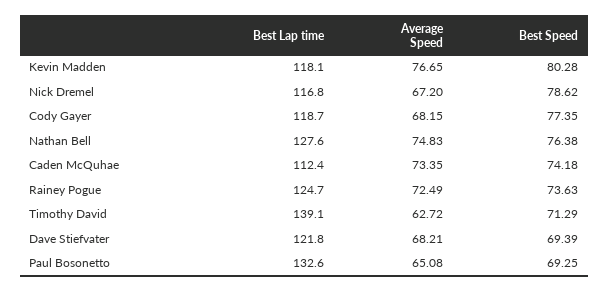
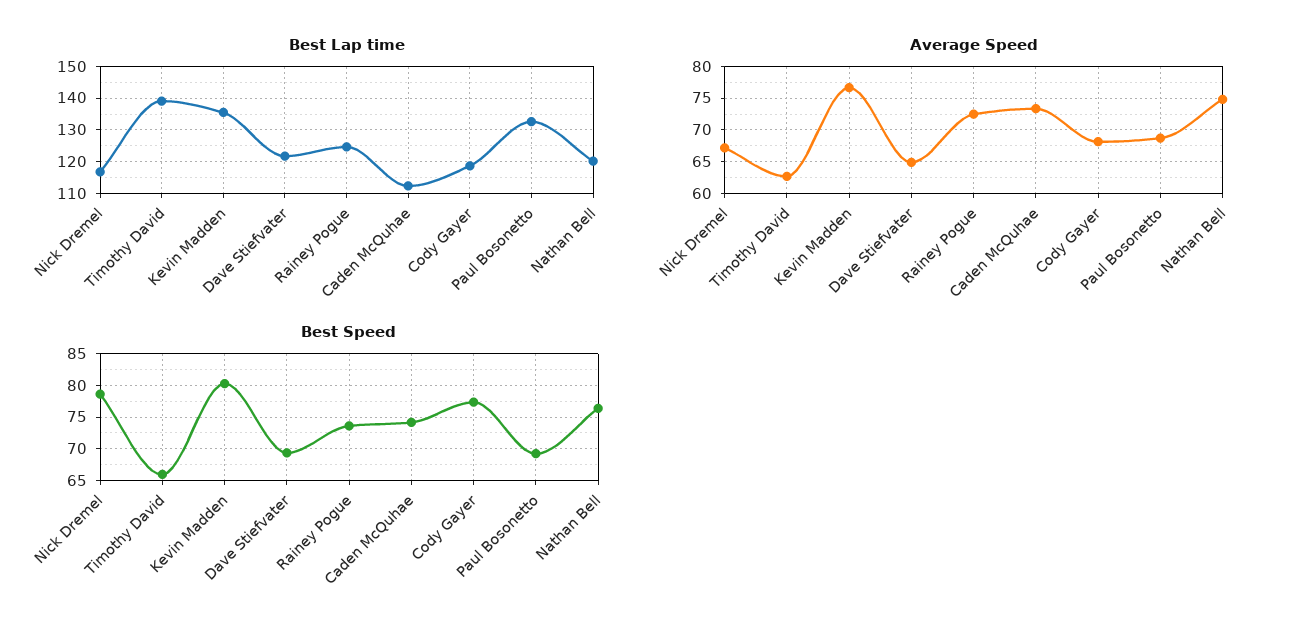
  {
    "Best Lap time": {
-     "Kevin Madden": 118.1,
+     "Kevin Madden": 136,
      "Nick Dremel": 116.8,
      "Cody Gayer": 118.7,
-     "Nathan Bell": 127.6,
+     "Nathan Bell": 120,
      "Caden McQuhae": 112.4,
      "Rainey Pogue": 124.7,
      "Timothy David": 139.1,
      "Dave Stiefvater": 121.8,
      "Paul Bosonetto": 132.6
    },
    "Average Speed": {
      "Kevin Madden": 76.65,
      "Nick Dremel": 67.2,
      "Cody Gayer": 68.15,
      "Nathan Bell": 74.83,
      "Caden McQuhae": 73.35,
      "Rainey Pogue": 72.49,
      "Timothy David": 62.72,
-     "Dave Stiefvater": 68.21,
+     "Dave Stiefvater": 65,
-     "Paul Bosonetto": 65.08
+     "Paul Bosonetto": 69
    },
    "Best Speed": {
      "Kevin Madden": 80.28,
      "Nick Dremel": 78.62,
      "Cody Gayer": 77.35,
      "Nathan Bell": 76.38,
      "Caden McQuhae": 74.18,
      "Rainey Pogue": 73.63,
-     "Timothy David": 71.29,
+     "Timothy David": 66,
      "Dave Stiefvater": 69.39,
      "Paul Bosonetto": 69.25
    }
  }

